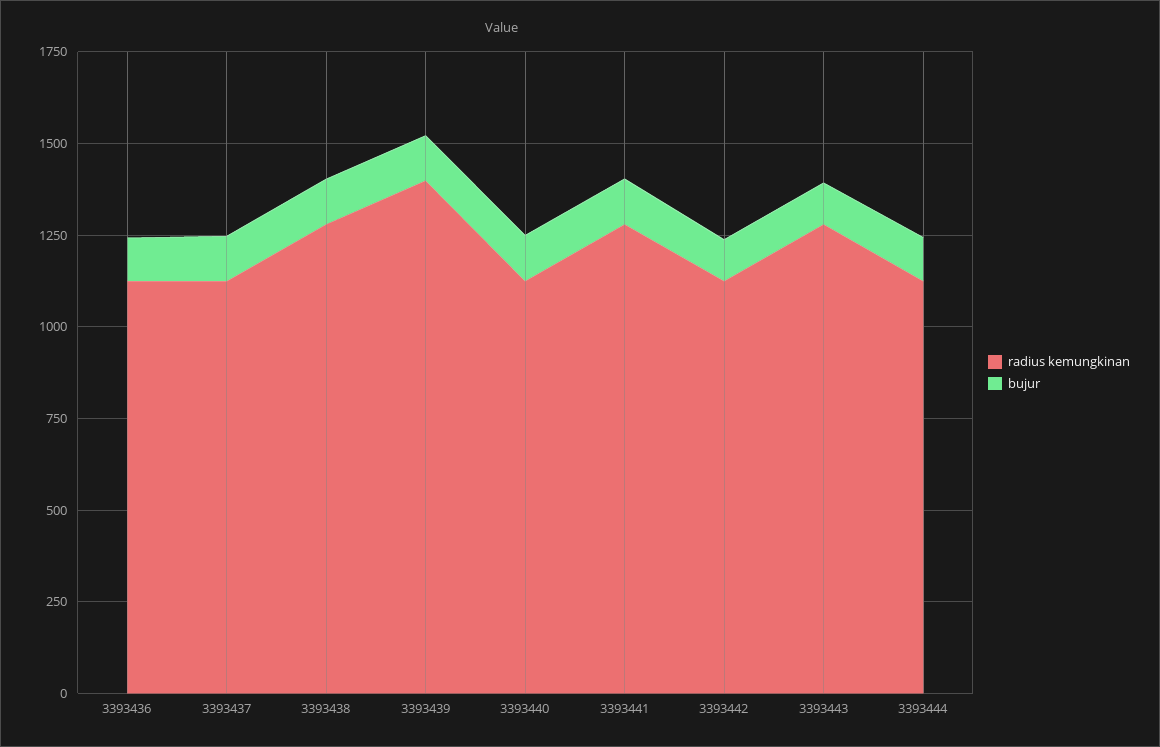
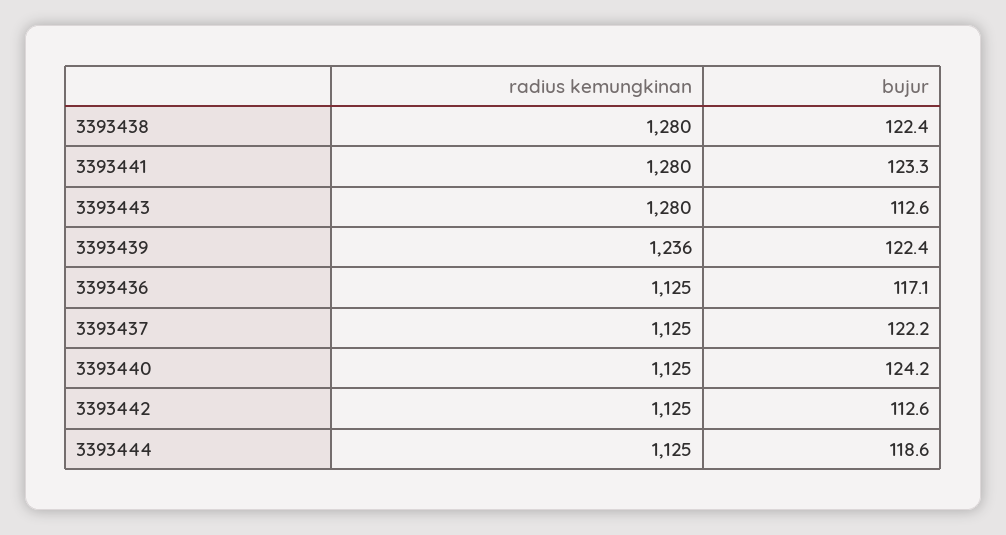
  {
    "radius kemungkinan": {
      "3393436": 1125,
      "3393437": 1125,
      "3393438": 1280,
-     "3393439": 1400,
+     "3393439": 1236,
      "3393440": 1125,
      "3393441": 1280,
      "3393442": 1125,
      "3393443": 1280,
      "3393444": 1125
    },
    "bujur": {
      "3393436": 117.1,
      "3393437": 122.2,
      "3393438": 122.4,
      "3393439": 122.4,
      "3393440": 124.2,
      "3393441": 123.3,
      "3393442": 112.6,
      "3393443": 112.6,
      "3393444": 118.6
    }
  }

